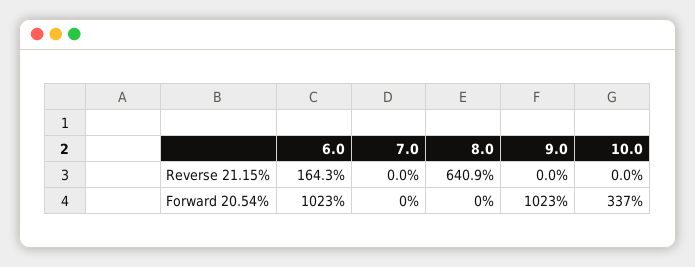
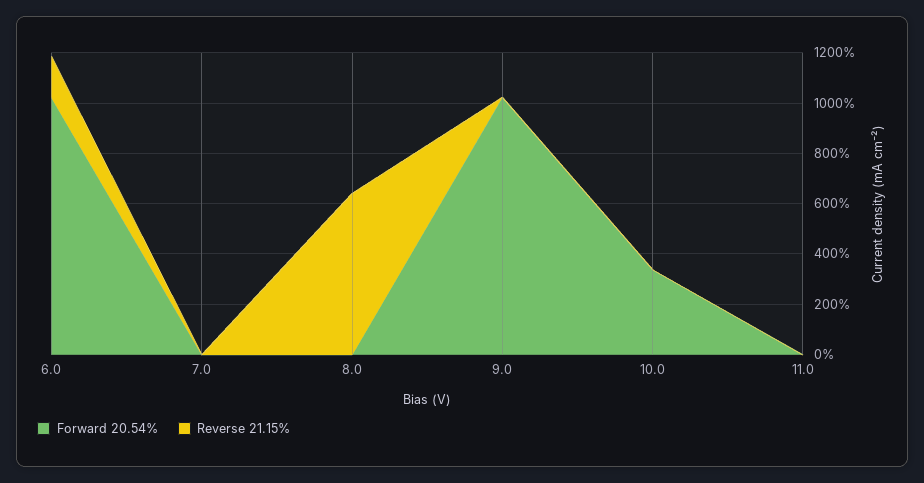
  {
    "Reverse 21.15%": {
      "6.0": 164.3,
      "7.0": 0,
      "8.0": 640.9,
      "9.0": 0,
-     "10.0": 0
+     "10.0": 0,
+     "11.0": 0
    },
    "Forward 20.54%": {
      "6.0": 1023,
      "7.0": 0,
      "8.0": 0,
      "9.0": 1023,
-     "10.0": 337
+     "10.0": 337,
+     "11.0": 0
    }
  }

